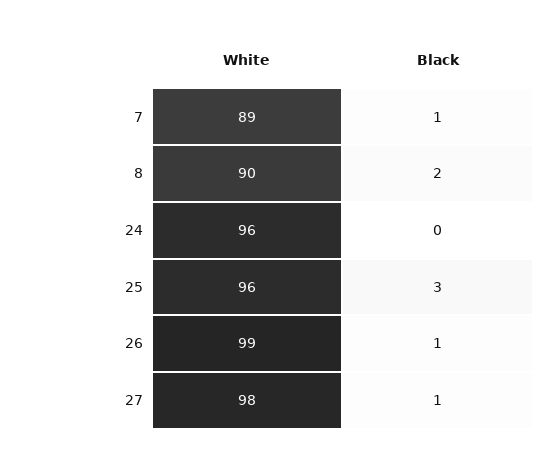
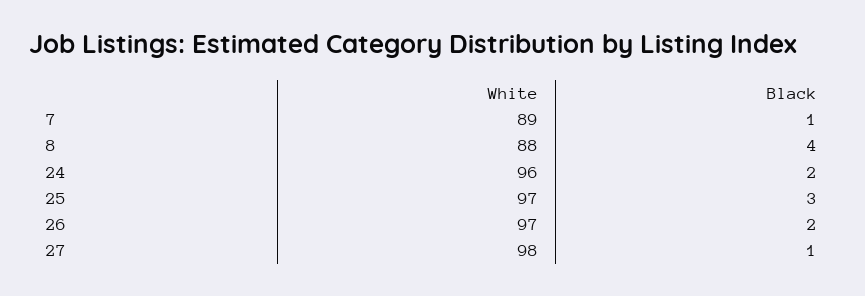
  {
    "White": {
      "7": 89,
-     "8": 90,
+     "8": 88,
      "24": 96,
-     "25": 96,
+     "25": 97,
-     "26": 99,
+     "26": 97,
      "27": 98
    },
    "Black": {
      "7": 1,
-     "8": 2,
+     "8": 4,
-     "24": 0,
+     "24": 2,
      "25": 3,
-     "26": 1,
+     "26": 2,
      "27": 1
    }
  }

